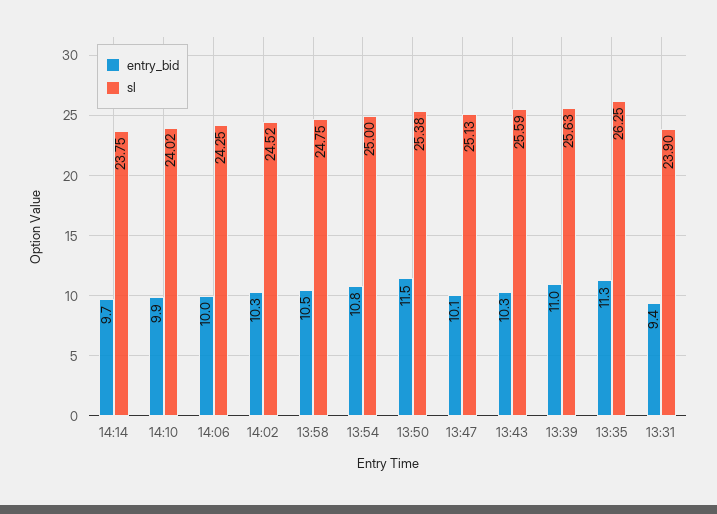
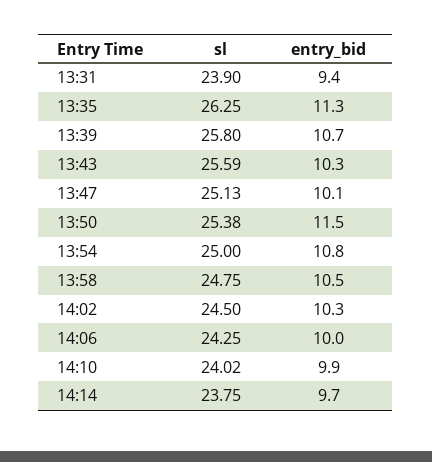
  {
    "entry_bid": {
      "14:14": 9.7,
      "14:10": 9.9,
      "14:06": 10,
      "14:02": 10.3,
      "13:58": 10.5,
      "13:54": 10.8,
      "13:50": 11.5,
      "13:47": 10.1,
      "13:43": 10.3,
-     "13:39": 11,
+     "13:39": 10.7,
      "13:35": 11.3,
      "13:31": 9.4
    },
    "sl": {
      "14:14": 23.75,
      "14:10": 24.02,
      "14:06": 24.25,
-     "14:02": 24.52,
+     "14:02": 24.5,
      "13:58": 24.75,
      "13:54": 25,
      "13:50": 25.38,
      "13:47": 25.13,
      "13:43": 25.59,
-     "13:39": 25.63,
+     "13:39": 25.8,
      "13:35": 26.25,
      "13:31": 23.9
    }
  }

